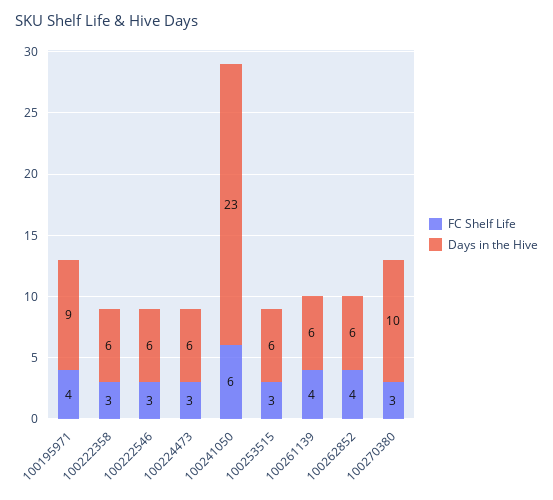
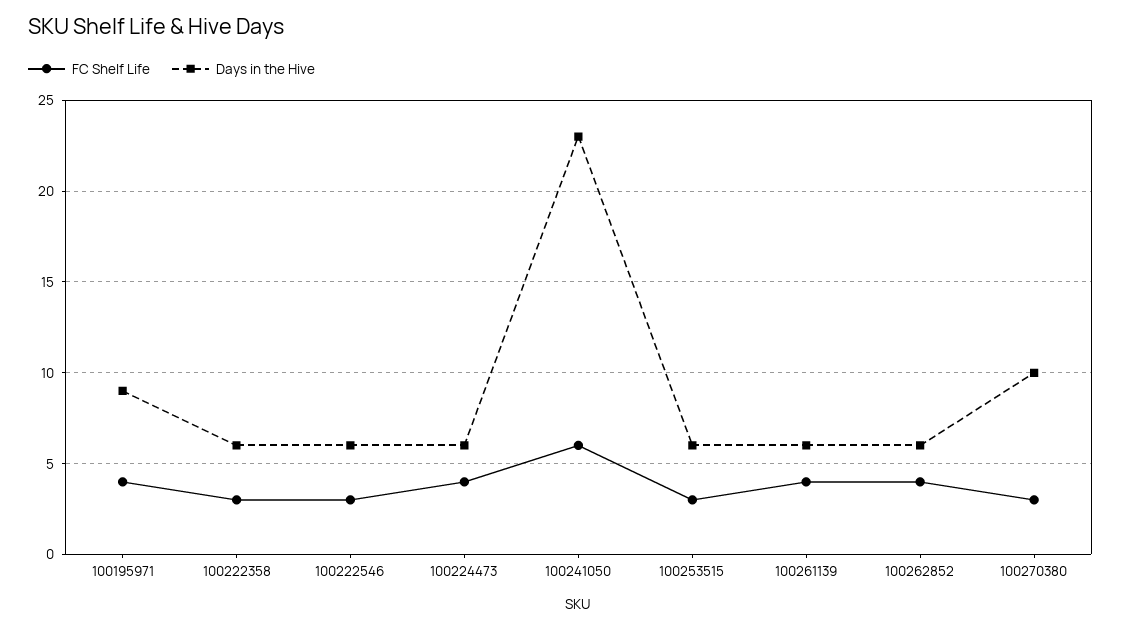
  {
    "FC Shelf Life": {
      "100195971": 4,
      "100222358": 3,
      "100222546": 3,
-     "100224473": 3,
+     "100224473": 4,
      "100241050": 6,
      "100253515": 3,
      "100261139": 4,
      "100262852": 4,
      "100270380": 3
    },
    "Days in the Hive": {
      "100195971": 9,
      "100222358": 6,
      "100222546": 6,
      "100224473": 6,
      "100241050": 23,
      "100253515": 6,
      "100261139": 6,
      "100262852": 6,
      "100270380": 10
    }
  }

